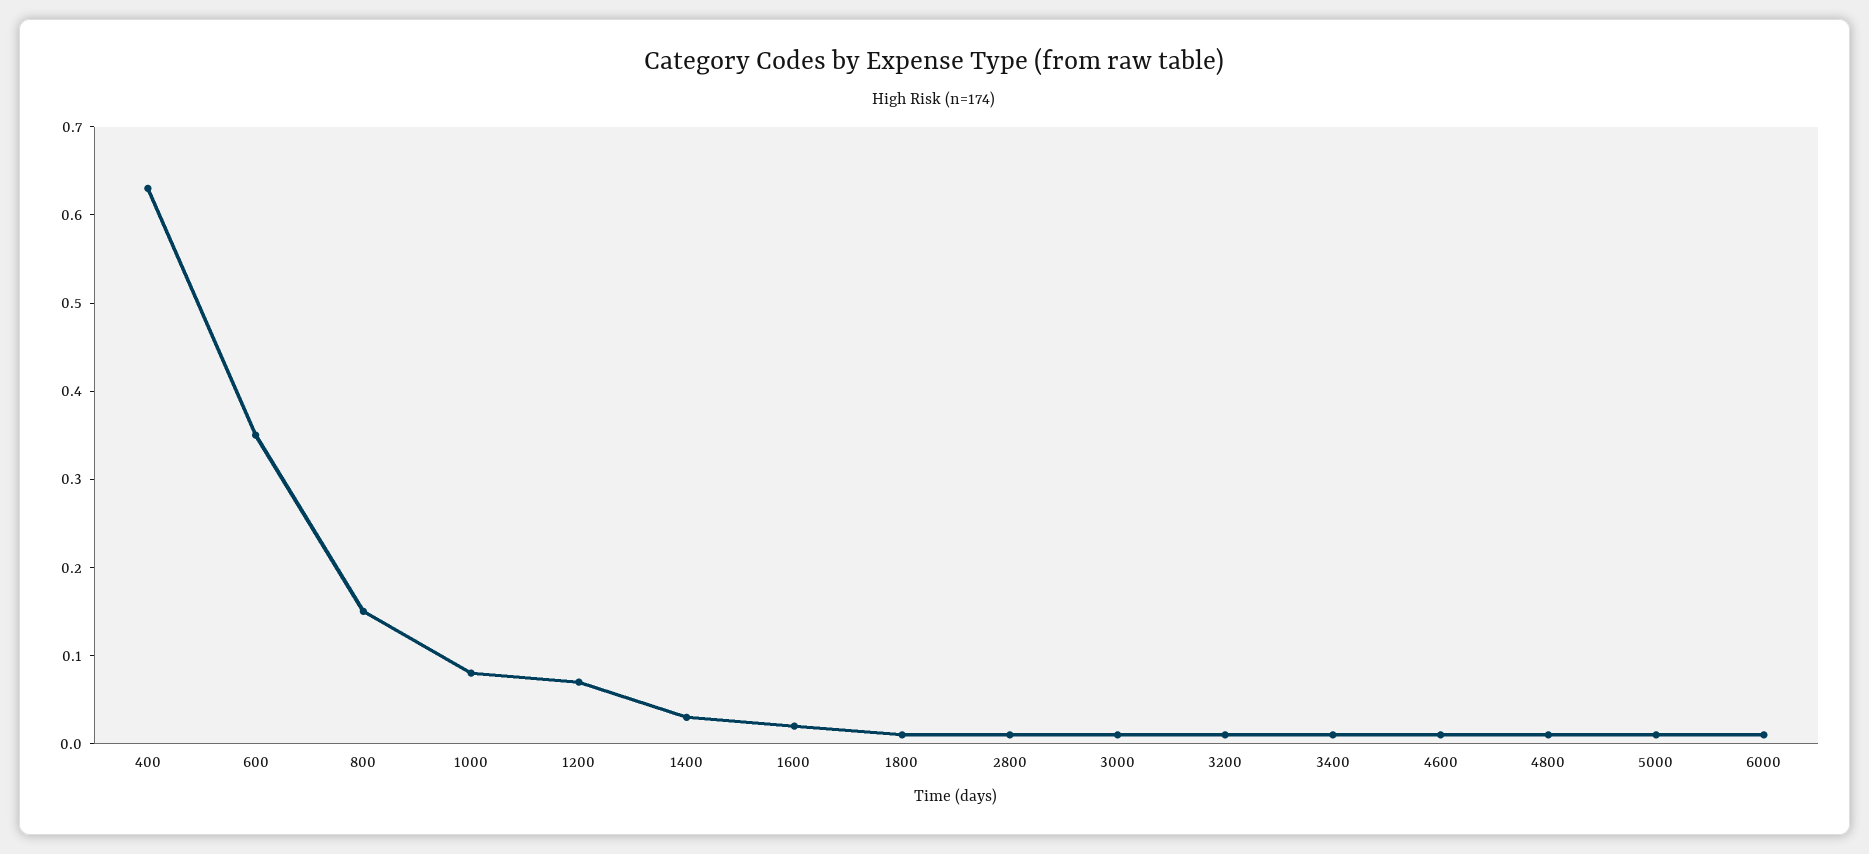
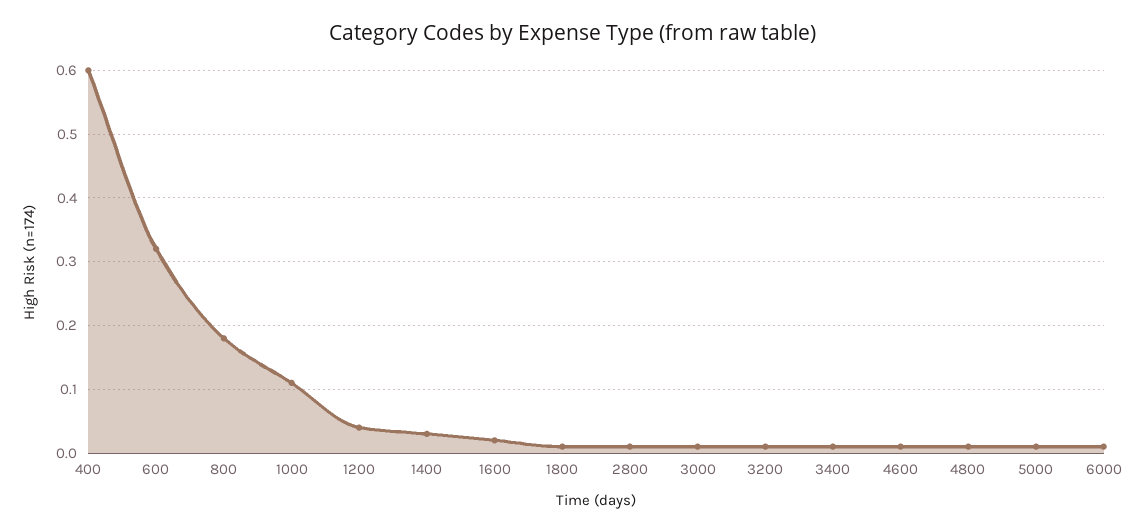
  {
-   "400": 0.63,
+   "400": 0.6,
-   "600": 0.35,
+   "600": 0.32,
-   "800": 0.15,
+   "800": 0.18,
-   "1000": 0.08,
+   "1000": 0.11,
-   "1200": 0.07,
+   "1200": 0.04,
    "1400": 0.03,
    "1600": 0.02,
    "1800": 0.01,
    "2800": 0.01,
    "3000": 0.01,
    "3200": 0.01,
    "3400": 0.01,
    "4600": 0.01,
    "4800": 0.01,
    "5000": 0.01,
    "6000": 0.01
  }

